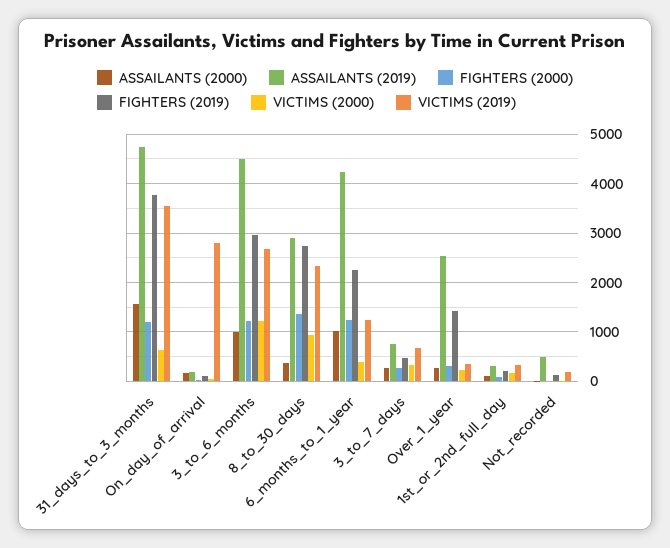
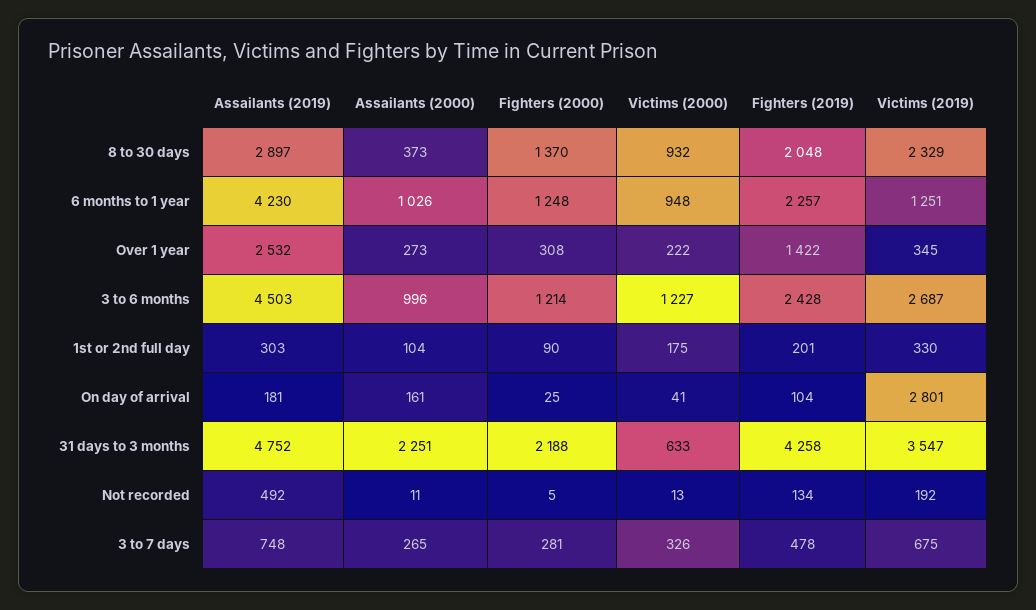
  {
    "ASSAILANTS (2000)": {
-     "31_days_to_3_months": 1600,
+     "31_days_to_3_months": 2251,
      "On_day_of_arrival": 161,
      "3_to_6_months": 996,
      "8_to_30_days": 373,
      "6_months_to_1_year": 1026,
      "3_to_7_days": 265,
      "Over_1_year": 273,
      "1st_or_2nd_full_day": 104,
      "Not_recorded": 11
    },
    "ASSAILANTS (2019)": {
      "31_days_to_3_months": 4752,
      "On_day_of_arrival": 181,
      "3_to_6_months": 4503,
      "8_to_30_days": 2897,
      "6_months_to_1_year": 4230,
      "3_to_7_days": 748,
      "Over_1_year": 2532,
      "1st_or_2nd_full_day": 303,
      "Not_recorded": 492
    },
    "FIGHTERS (2000)": {
-     "31_days_to_3_months": 1200,
+     "31_days_to_3_months": 2188,
      "On_day_of_arrival": 25,
      "3_to_6_months": 1214,
      "8_to_30_days": 1370,
      "6_months_to_1_year": 1248,
      "3_to_7_days": 281,
      "Over_1_year": 308,
      "1st_or_2nd_full_day": 90,
      "Not_recorded": 5
    },
    "FIGHTERS (2019)": {
-     "31_days_to_3_months": 3800,
+     "31_days_to_3_months": 4258,
      "On_day_of_arrival": 104,
-     "3_to_6_months": 3000,
+     "3_to_6_months": 2428,
-     "8_to_30_days": 2800,
+     "8_to_30_days": 2048,
      "6_months_to_1_year": 2257,
      "3_to_7_days": 478,
      "Over_1_year": 1422,
      "1st_or_2nd_full_day": 201,
      "Not_recorded": 134
    },
    "VICTIMS (2000)": {
      "31_days_to_3_months": 633,
      "On_day_of_arrival": 41,
      "3_to_6_months": 1227,
      "8_to_30_days": 932,
-     "6_months_to_1_year": 400,
+     "6_months_to_1_year": 948,
      "3_to_7_days": 326,
      "Over_1_year": 222,
      "1st_or_2nd_full_day": 175,
      "Not_recorded": 13
    },
    "VICTIMS (2019)": {
      "31_days_to_3_months": 3547,
      "On_day_of_arrival": 2801,
      "3_to_6_months": 2687,
      "8_to_30_days": 2329,
      "6_months_to_1_year": 1251,
      "3_to_7_days": 675,
      "Over_1_year": 345,
      "1st_or_2nd_full_day": 330,
      "Not_recorded": 192
    }
  }

